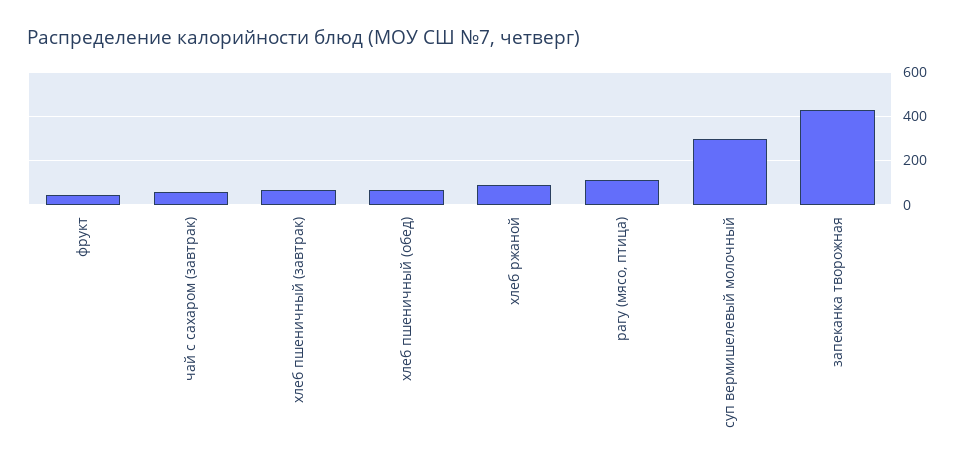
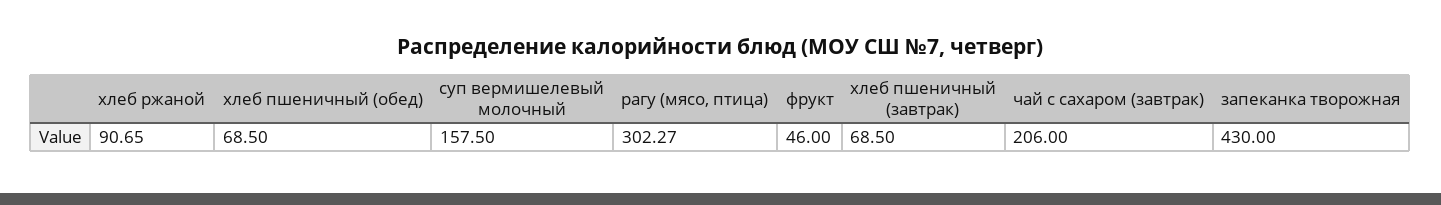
  {
    "фрукт": 46,
-   "чай с сахаром (завтрак)": 50,
+   "чай с сахаром (завтрак)": 206,
    "хлеб пшеничный (завтрак)": 68.5,
    "хлеб пшеничный (обед)": 68.5,
    "хлеб ржаной": 90.65,
-   "рагу (мясо, птица)": 100,
+   "рагу (мясо, птица)": 302.27,
-   "суп вермишелевый молочный": 300,
+   "суп вермишелевый молочный": 157.5,
    "запеканка творожная": 430
  }

